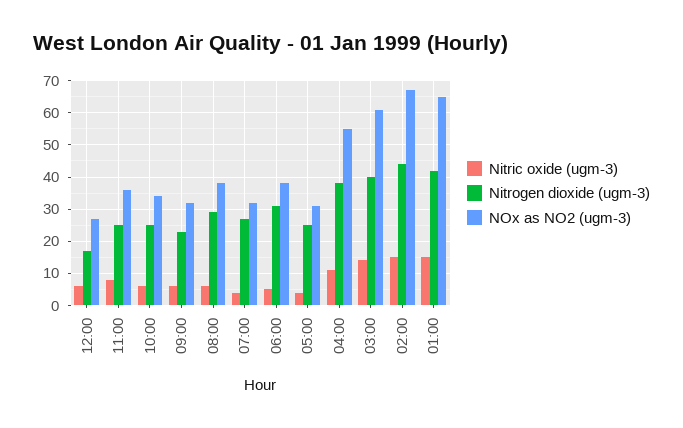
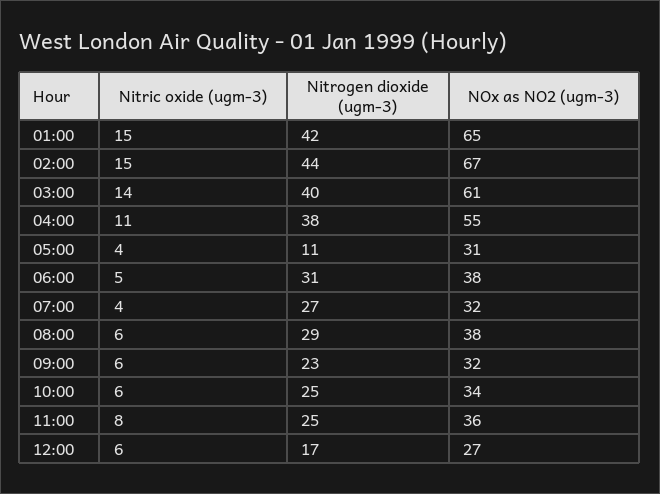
  {
    "Nitric oxide (ugm-3)": {
      "12:00": 6,
      "11:00": 8,
      "10:00": 6,
      "09:00": 6,
      "08:00": 6,
      "07:00": 4,
      "06:00": 5,
      "05:00": 4,
      "04:00": 11,
      "03:00": 14,
      "02:00": 15,
      "01:00": 15
    },
    "Nitrogen dioxide (ugm-3)": {
      "12:00": 17,
      "11:00": 25,
      "10:00": 25,
      "09:00": 23,
      "08:00": 29,
      "07:00": 27,
      "06:00": 31,
-     "05:00": 25,
+     "05:00": 11,
      "04:00": 38,
      "03:00": 40,
      "02:00": 44,
      "01:00": 42
    },
    "NOx as NO2 (ugm-3)": {
      "12:00": 27,
      "11:00": 36,
      "10:00": 34,
      "09:00": 32,
      "08:00": 38,
      "07:00": 32,
      "06:00": 38,
      "05:00": 31,
      "04:00": 55,
      "03:00": 61,
      "02:00": 67,
      "01:00": 65
    }
  }

